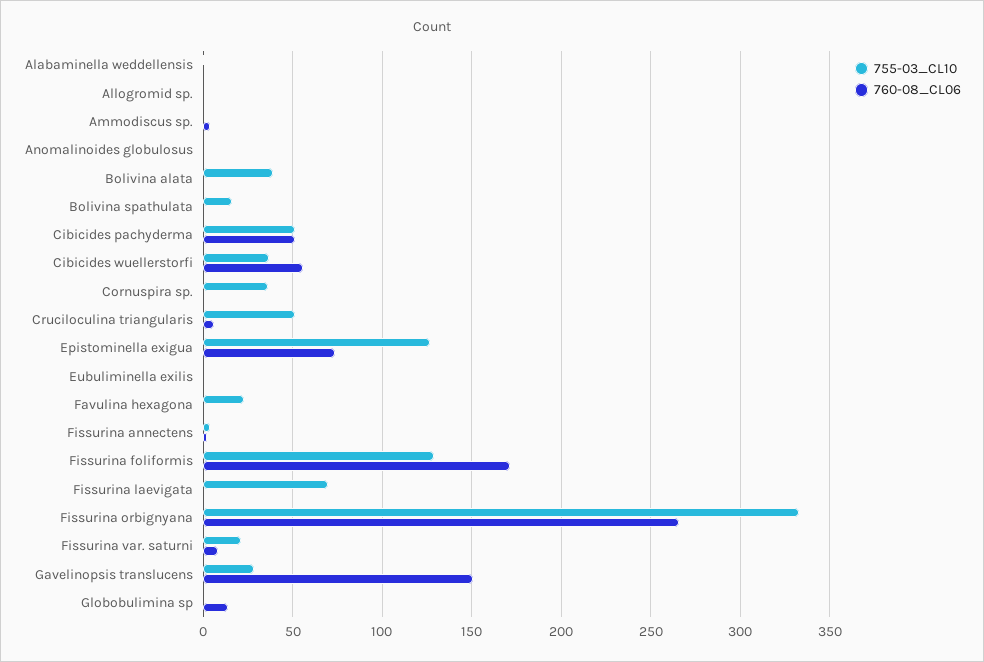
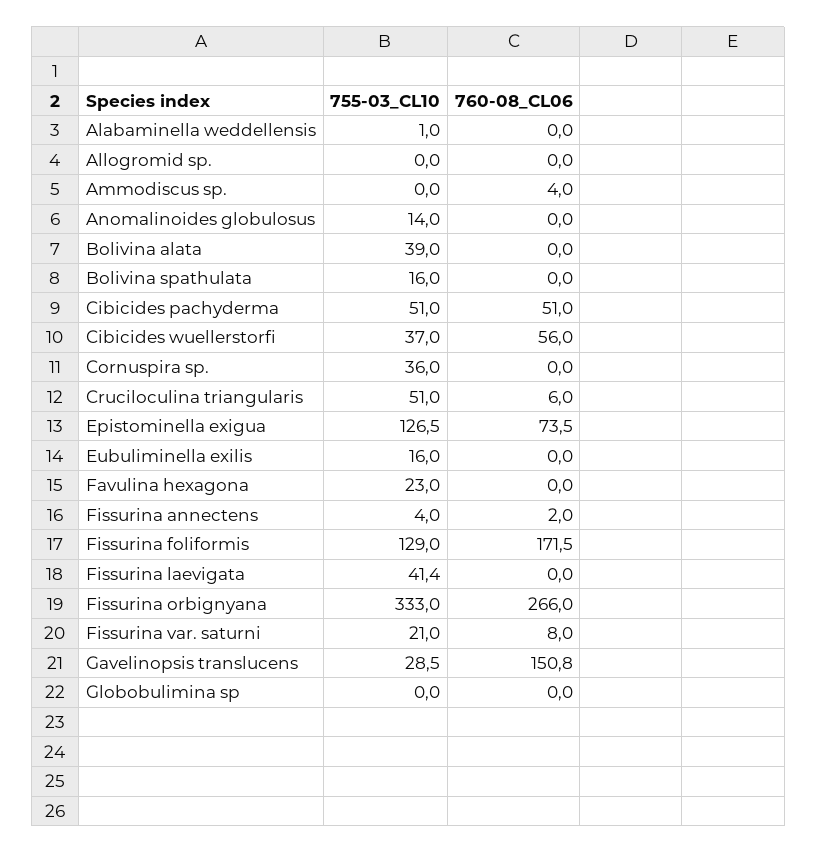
  {
    "755-03_CL10": {
      "Alabaminella weddellensis": 1,
      "Allogromid sp.": 0,
      "Ammodiscus sp.": 0,
-     "Anomalinoides globulosus": 0,
+     "Anomalinoides globulosus": 14,
      "Bolivina alata": 39,
      "Bolivina spathulata": 16,
      "Cibicides pachyderma": 51,
      "Cibicides wuellerstorfi": 37,
      "Cornuspira sp.": 36,
      "Cruciloculina triangularis": 51,
      "Epistominella exigua": 126.5,
-     "Eubuliminella exilis": 0,
+     "Eubuliminella exilis": 16,
      "Favulina hexagona": 23,
      "Fissurina annectens": 4,
      "Fissurina foliformis": 129,
-     "Fissurina laevigata": 70,
+     "Fissurina laevigata": 41.4,
      "Fissurina orbignyana": 333,
      "Fissurina var. saturni": 21,
      "Gavelinopsis translucens": 28.5,
      "Globobulimina sp": 0
    },
    "760-08_CL06": {
      "Alabaminella weddellensis": 0,
      "Allogromid sp.": 0,
      "Ammodiscus sp.": 4,
      "Anomalinoides globulosus": 0,
      "Bolivina alata": 0,
      "Bolivina spathulata": 0,
      "Cibicides pachyderma": 51,
      "Cibicides wuellerstorfi": 56,
      "Cornuspira sp.": 0,
      "Cruciloculina triangularis": 6,
      "Epistominella exigua": 73.5,
      "Eubuliminella exilis": 0,
      "Favulina hexagona": 0,
      "Fissurina annectens": 2,
      "Fissurina foliformis": 171.5,
      "Fissurina laevigata": 0,
      "Fissurina orbignyana": 266,
      "Fissurina var. saturni": 8,
      "Gavelinopsis translucens": 150.8,
-     "Globobulimina sp": 15
+     "Globobulimina sp": 0
    }
  }

